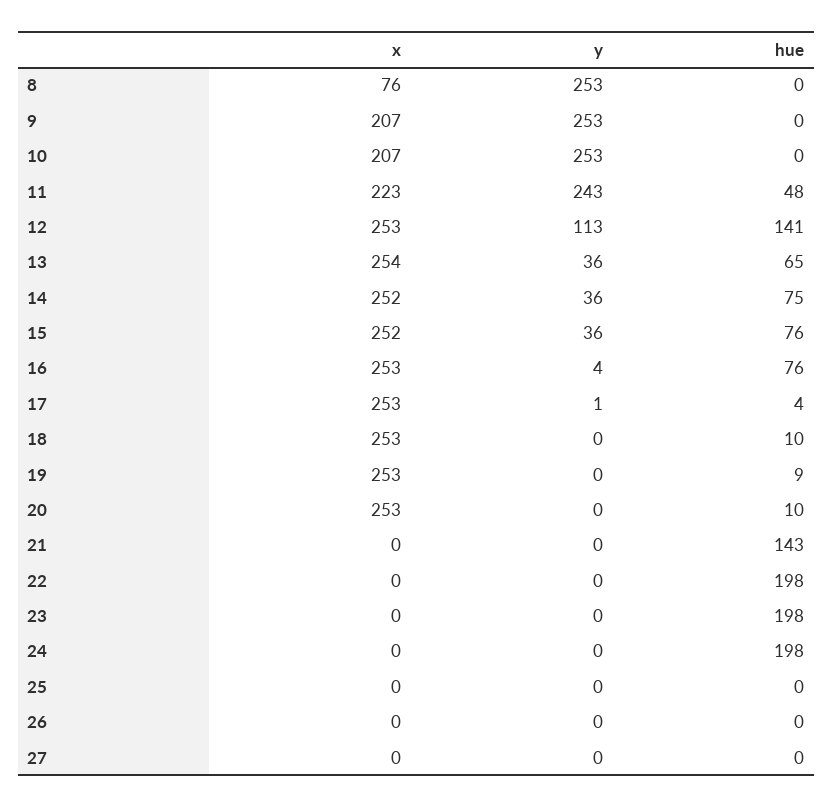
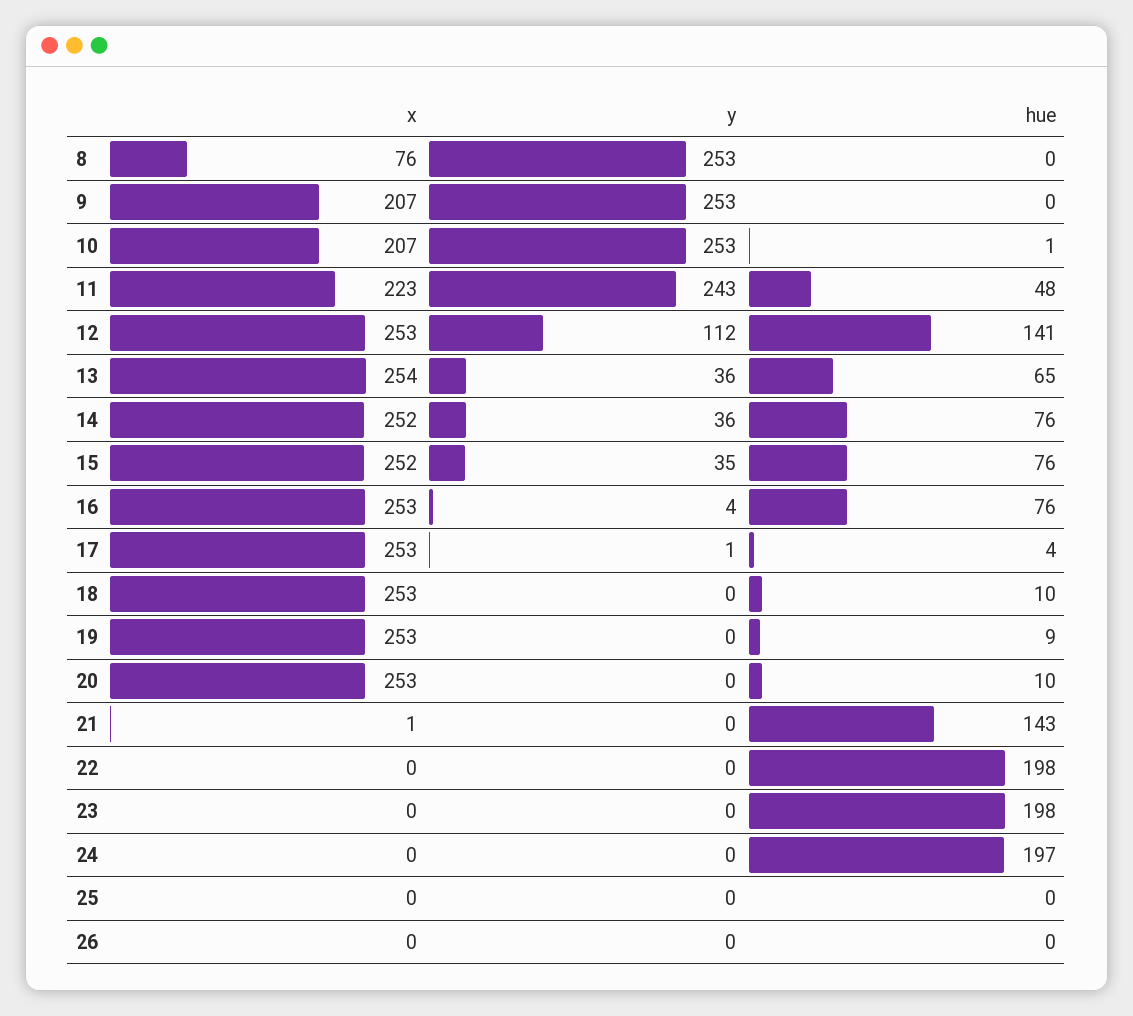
  {
    "x": {
      "8": 76,
      "9": 207,
      "10": 207,
      "11": 223,
      "12": 253,
      "13": 254,
      "14": 252,
      "15": 252,
      "16": 253,
      "17": 253,
      "18": 253,
      "19": 253,
      "20": 253,
-     "21": 0,
+     "21": 1,
      "22": 0,
      "23": 0,
      "24": 0,
      "25": 0,
-     "26": 0,
+     "26": 0
-     "27": 0
    },
    "y": {
      "8": 253,
      "9": 253,
      "10": 253,
      "11": 243,
-     "12": 113,
+     "12": 112,
      "13": 36,
      "14": 36,
-     "15": 36,
+     "15": 35,
      "16": 4,
      "17": 1,
      "18": 0,
      "19": 0,
      "20": 0,
      "21": 0,
      "22": 0,
      "23": 0,
      "24": 0,
      "25": 0,
-     "26": 0,
+     "26": 0
-     "27": 0
    },
    "hue": {
      "8": 0,
      "9": 0,
-     "10": 0,
+     "10": 1,
      "11": 48,
      "12": 141,
      "13": 65,
-     "14": 75,
+     "14": 76,
      "15": 76,
      "16": 76,
      "17": 4,
      "18": 10,
      "19": 9,
      "20": 10,
      "21": 143,
      "22": 198,
      "23": 198,
-     "24": 198,
+     "24": 197,
      "25": 0,
-     "26": 0,
+     "26": 0
-     "27": 0
    }
  }

